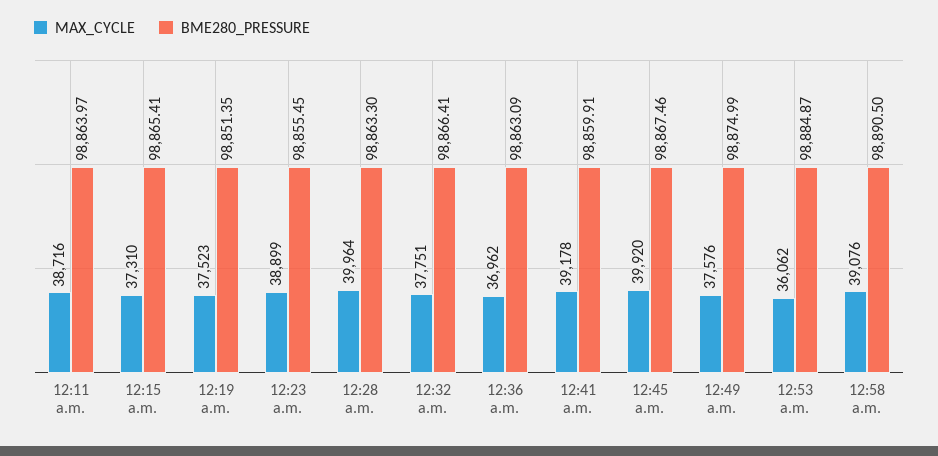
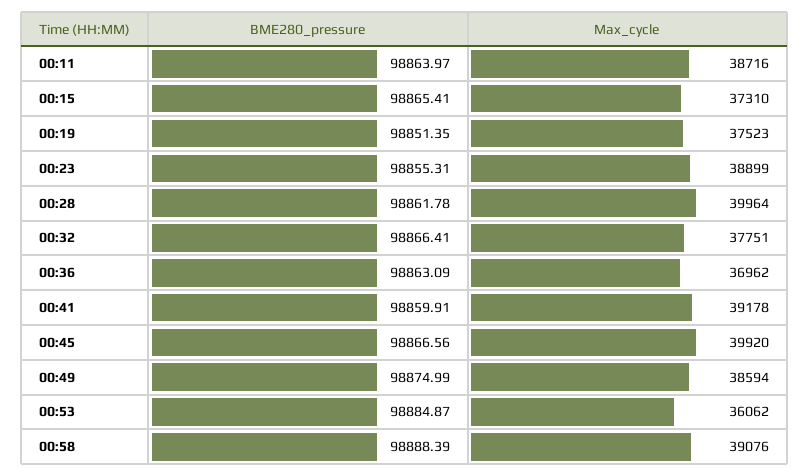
  {
    "MAX_CYCLE": {
      "12:11 a.m.": 38716,
      "12:15 a.m.": 37310,
      "12:19 a.m.": 37523,
      "12:23 a.m.": 38899,
      "12:28 a.m.": 39964,
      "12:32 a.m.": 37751,
      "12:36 a.m.": 36962,
      "12:41 a.m.": 39178,
      "12:45 a.m.": 39920,
-     "12:49 a.m.": 37576,
+     "12:49 a.m.": 38594,
      "12:53 a.m.": 36062,
      "12:58 a.m.": 39076
    },
    "BME280_PRESSURE": {
      "12:11 a.m.": 98863.97,
      "12:15 a.m.": 98865.41,
      "12:19 a.m.": 98851.35,
-     "12:23 a.m.": 98855.45,
+     "12:23 a.m.": 98855.31,
-     "12:28 a.m.": 98863.3,
+     "12:28 a.m.": 98861.78,
      "12:32 a.m.": 98866.41,
      "12:36 a.m.": 98863.09,
      "12:41 a.m.": 98859.91,
-     "12:45 a.m.": 98867.46,
+     "12:45 a.m.": 98866.56,
      "12:49 a.m.": 98874.99,
      "12:53 a.m.": 98884.87,
-     "12:58 a.m.": 98890.5
+     "12:58 a.m.": 98888.39
    }
  }

